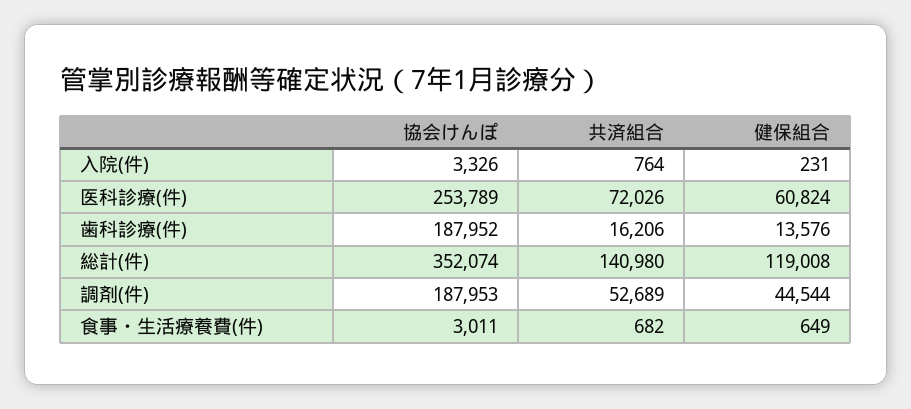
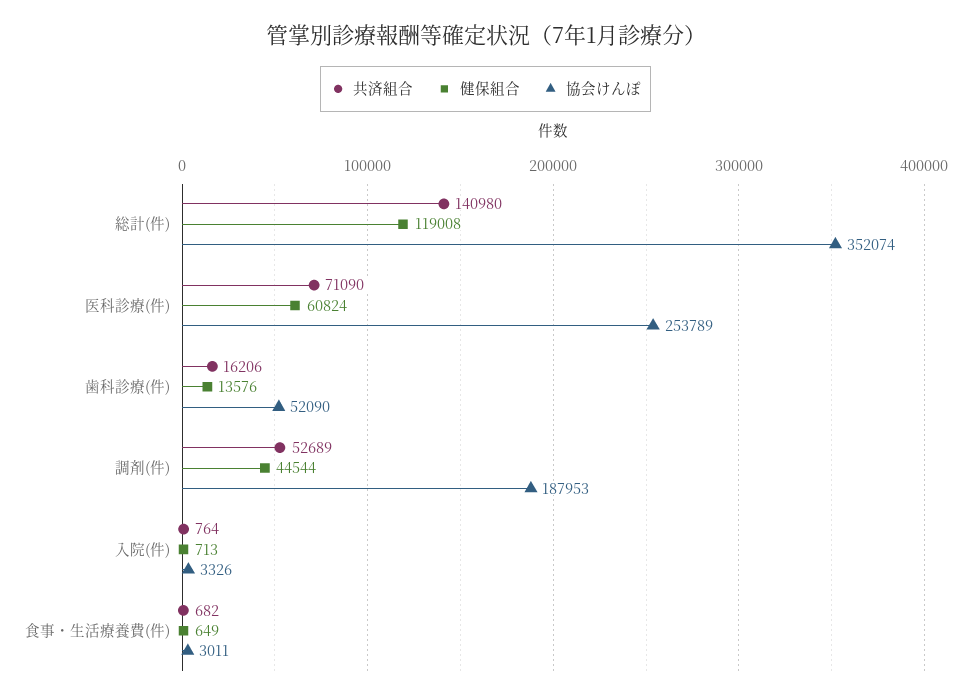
  {
    "協会けんぽ": {
      "入院(件)": 3326,
      "医科診療(件)": 253789,
-     "歯科診療(件)": 187952,
+     "歯科診療(件)": 52090,
      "総計(件)": 352074,
      "調剤(件)": 187953,
      "食事・生活療養費(件)": 3011
    },
    "共済組合": {
      "入院(件)": 764,
-     "医科診療(件)": 72026,
+     "医科診療(件)": 71090,
      "歯科診療(件)": 16206,
      "総計(件)": 140980,
      "調剤(件)": 52689,
      "食事・生活療養費(件)": 682
    },
    "健保組合": {
-     "入院(件)": 231,
+     "入院(件)": 713,
      "医科診療(件)": 60824,
      "歯科診療(件)": 13576,
      "総計(件)": 119008,
      "調剤(件)": 44544,
      "食事・生活療養費(件)": 649
    }
  }

